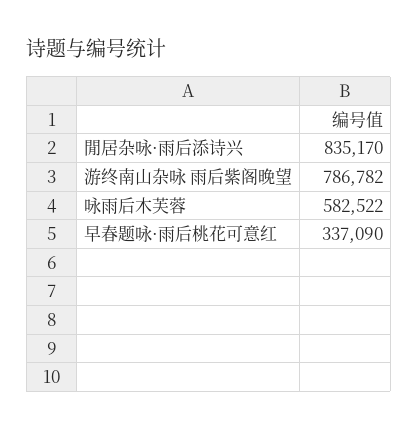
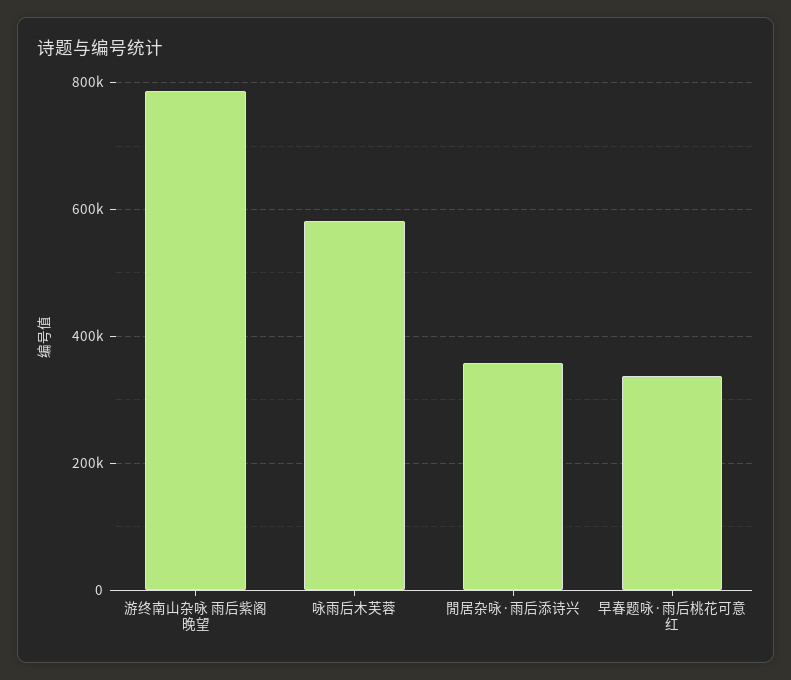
  {
-   "閒居杂咏·雨后添诗兴": 835170,
+   "閒居杂咏·雨后添诗兴": 360000,
    "游终南山杂咏 雨后紫阁晚望": 786782,
    "咏雨后木芙蓉": 582522,
    "早春题咏·雨后桃花可意红": 337090
  }

